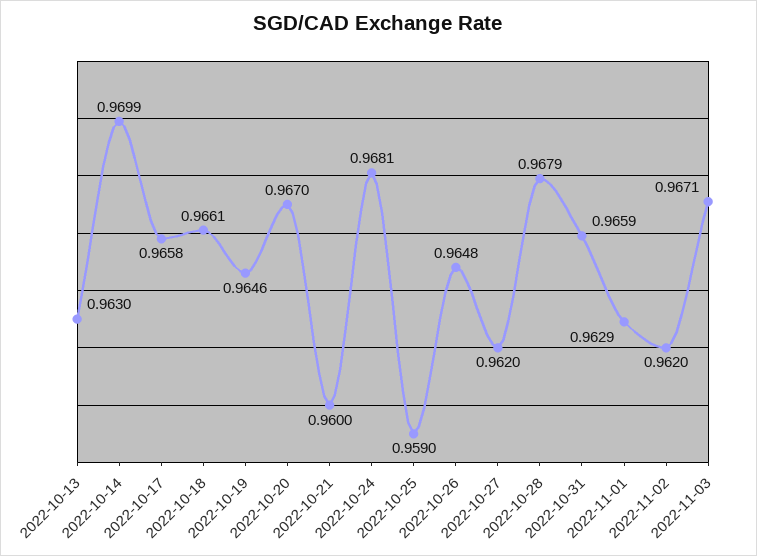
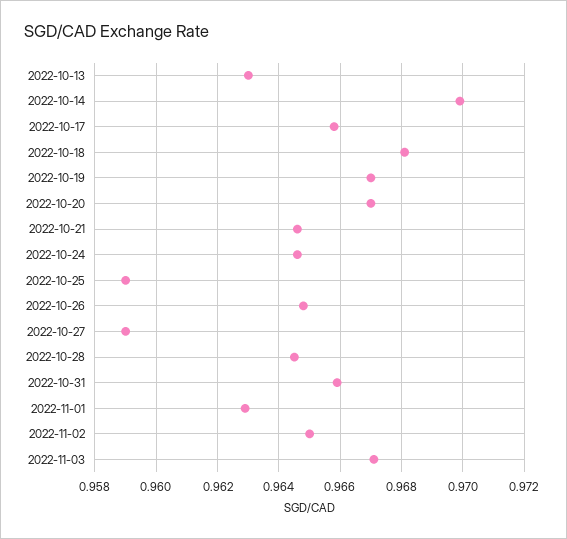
  {
    "2022-10-13": 0.963,
    "2022-10-14": 0.9699,
    "2022-10-17": 0.9658,
-   "2022-10-18": 0.9661,
+   "2022-10-18": 0.968,
-   "2022-10-19": 0.9646,
+   "2022-10-19": 0.967,
    "2022-10-20": 0.967,
-   "2022-10-21": 0.96,
+   "2022-10-21": 0.9645,
-   "2022-10-24": 0.9681,
+   "2022-10-24": 0.9645,
    "2022-10-25": 0.959,
    "2022-10-26": 0.9648,
-   "2022-10-27": 0.962,
+   "2022-10-27": 0.959,
-   "2022-10-28": 0.9679,
+   "2022-10-28": 0.9645,
    "2022-10-31": 0.9659,
    "2022-11-01": 0.9629,
-   "2022-11-02": 0.962,
+   "2022-11-02": 0.965,
    "2022-11-03": 0.9671
  }

